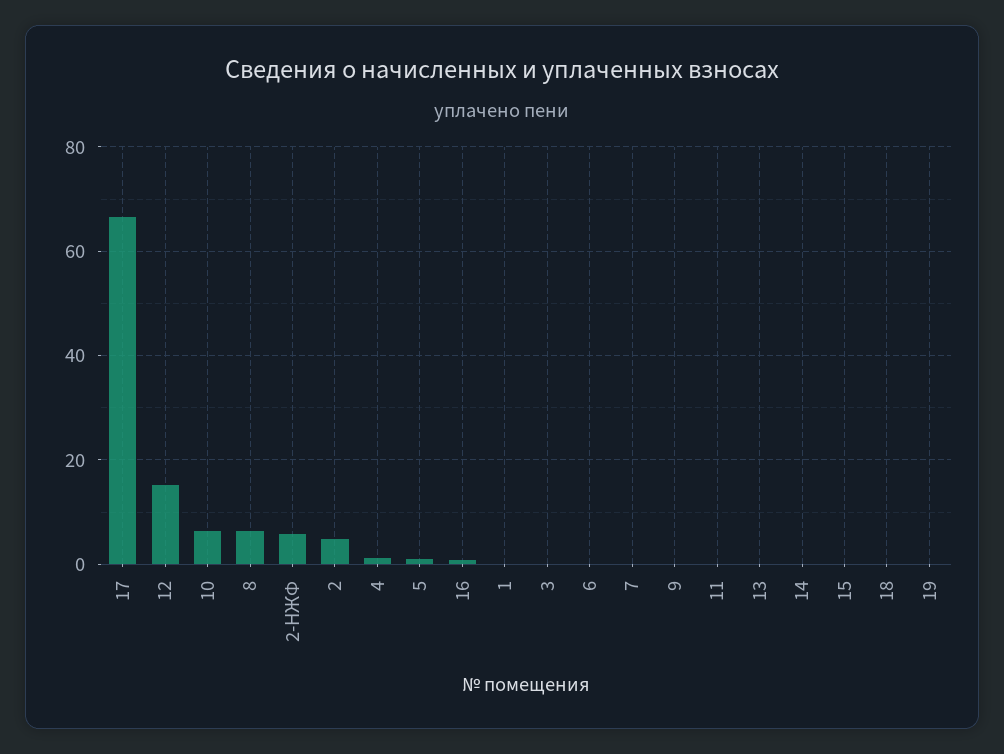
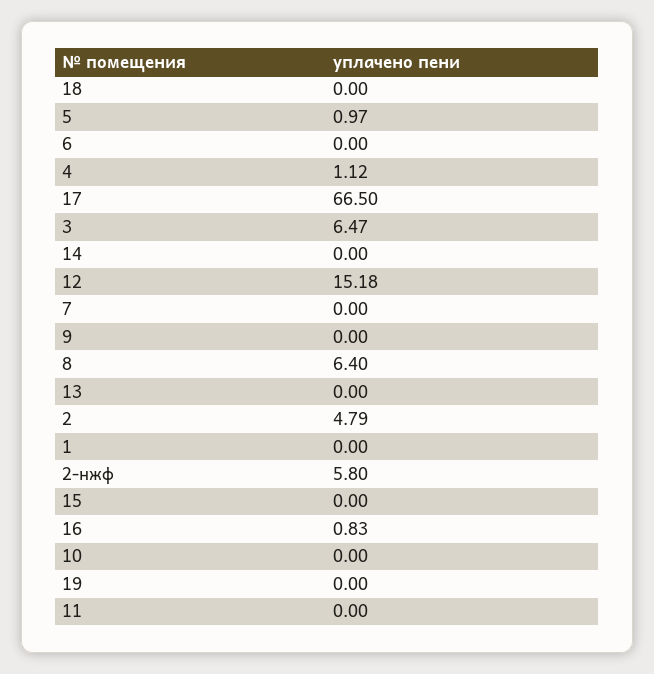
  {
    "17": 66.5,
    "12": 15.18,
-   "10": 6,
+   "10": 0,
    "8": 6.4,
    "2-НЖФ": 5.8,
    "2": 4.79,
    "4": 1.12,
    "5": 0.97,
    "16": 0.83,
    "1": 0,
-   "3": 0,
+   "3": 6.47,
    "6": 0,
    "7": 0,
    "9": 0,
    "11": 0,
    "13": 0,
    "14": 0,
    "15": 0,
    "18": 0,
    "19": 0
  }

